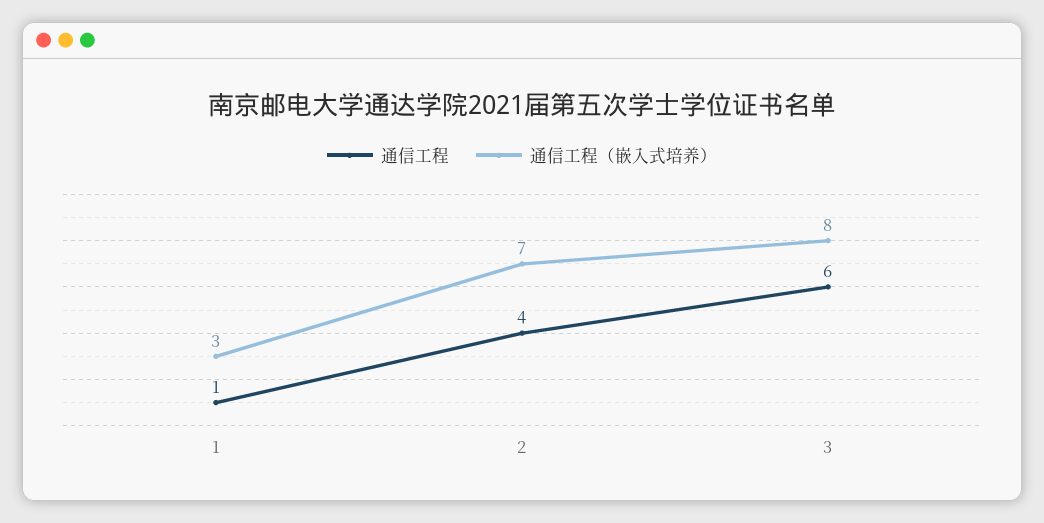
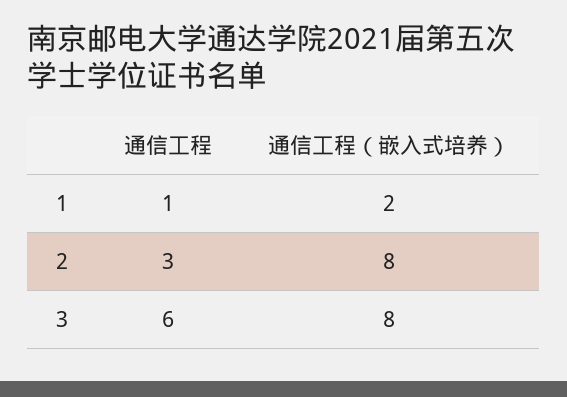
  {
    "通信工程": {
      "1": 1,
-     "2": 4,
+     "2": 3,
      "3": 6
    },
    "通信工程（嵌入式培养）": {
-     "1": 3,
+     "1": 2,
-     "2": 7,
+     "2": 8,
      "3": 8
    }
  }

